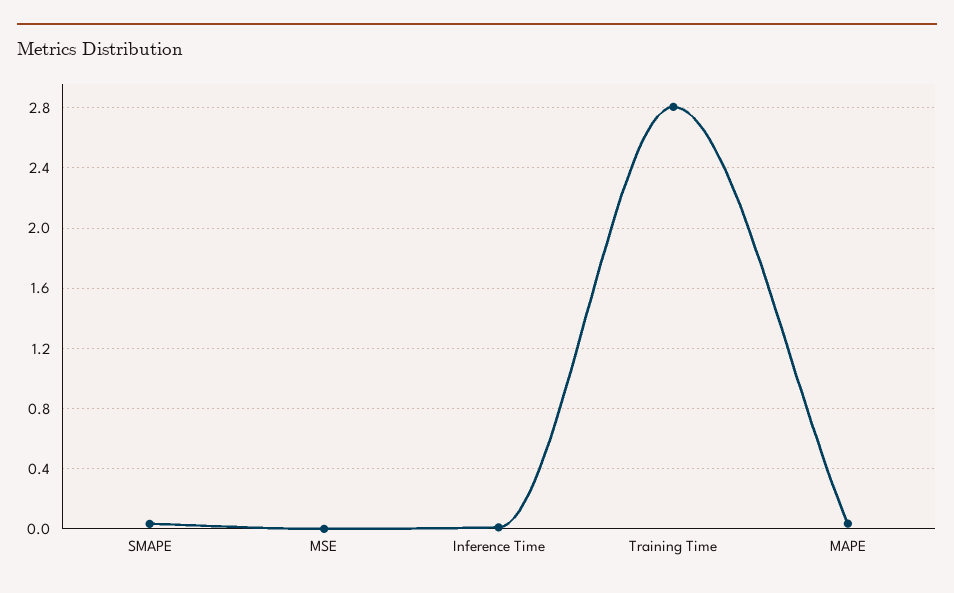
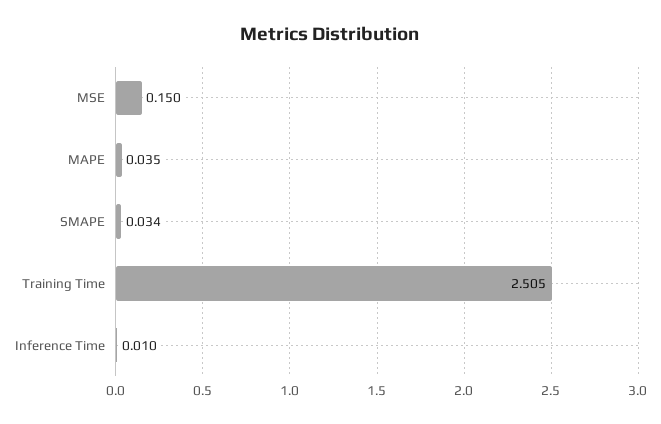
  {
    "SMAPE": 0.034,
-   "MSE": 0,
+   "MSE": 0.15,
    "Inference Time": 0.01,
-   "Training Time": 2.8,
+   "Training Time": 2.505,
    "MAPE": 0.035
  }

